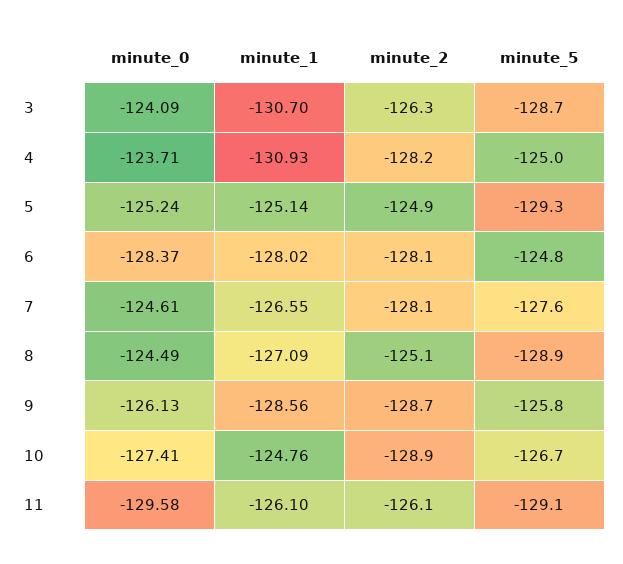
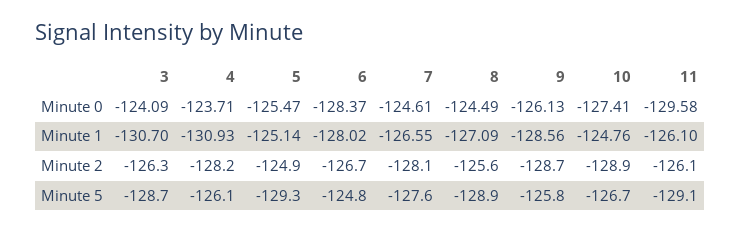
  {
    "minute_0": {
      "3": -124.09,
      "4": -123.71,
-     "5": -125.24,
+     "5": -125.47,
      "6": -128.37,
      "7": -124.61,
      "8": -124.49,
      "9": -126.13,
      "10": -127.41,
      "11": -129.58
    },
    "minute_1": {
      "3": -130.7,
      "4": -130.93,
      "5": -125.14,
      "6": -128.02,
      "7": -126.55,
      "8": -127.09,
      "9": -128.56,
      "10": -124.76,
      "11": -126.1
    },
    "minute_2": {
      "3": -126.3,
      "4": -128.2,
      "5": -124.9,
-     "6": -128.1,
+     "6": -126.7,
      "7": -128.1,
-     "8": -125.1,
+     "8": -125.6,
      "9": -128.7,
      "10": -128.9,
      "11": -126.1
    },
    "minute_5": {
      "3": -128.7,
-     "4": -125,
+     "4": -126.1,
      "5": -129.3,
      "6": -124.8,
      "7": -127.6,
      "8": -128.9,
      "9": -125.8,
      "10": -126.7,
      "11": -129.1
    }
  }

